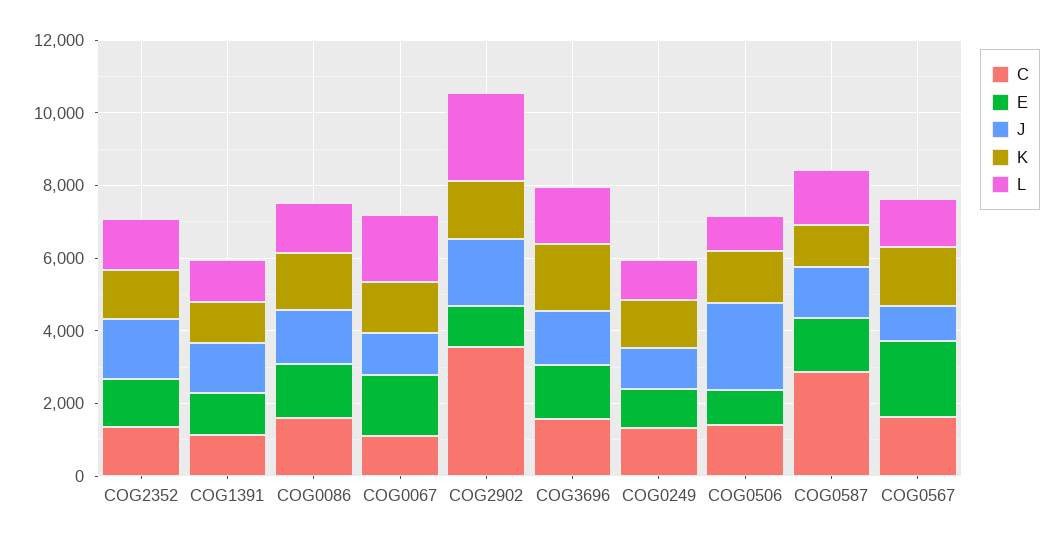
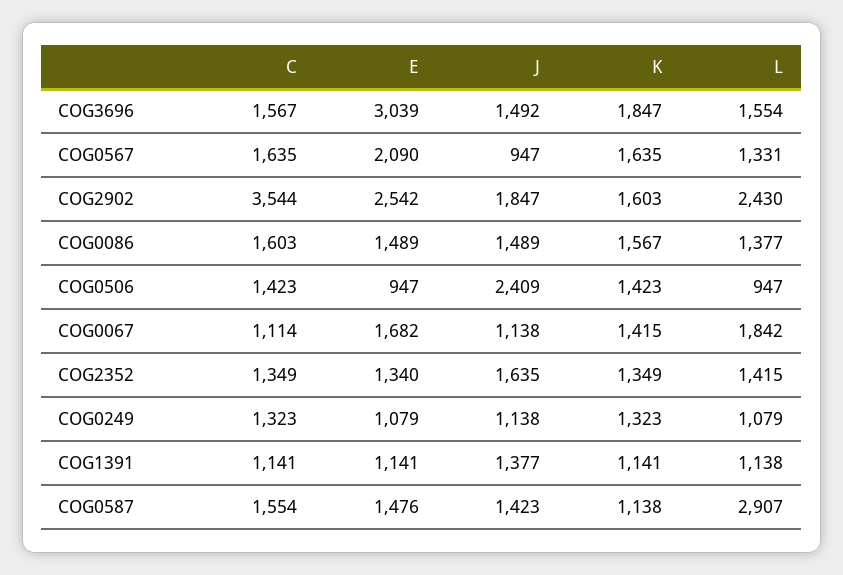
  {
    "C": {
      "COG2352": 1349,
      "COG1391": 1141,
      "COG0086": 1603,
      "COG0067": 1114,
      "COG2902": 3544,
      "COG3696": 1567,
      "COG0249": 1323,
      "COG0506": 1423,
-     "COG0587": 3000,
+     "COG0587": 1554,
      "COG0567": 1635
    },
    "E": {
      "COG2352": 1340,
      "COG1391": 1141,
      "COG0086": 1489,
      "COG0067": 1682,
-     "COG2902": 1000,
+     "COG2902": 2542,
-     "COG3696": 1500,
+     "COG3696": 3039,
      "COG0249": 1079,
      "COG0506": 947,
      "COG0587": 1476,
      "COG0567": 2090
    },
    "J": {
      "COG2352": 1635,
      "COG1391": 1377,
      "COG0086": 1489,
      "COG0067": 1138,
      "COG2902": 1847,
      "COG3696": 1492,
      "COG0249": 1138,
      "COG0506": 2409,
      "COG0587": 1423,
      "COG0567": 947
    },
    "K": {
      "COG2352": 1349,
      "COG1391": 1141,
      "COG0086": 1567,
      "COG0067": 1415,
      "COG2902": 1603,
      "COG3696": 1847,
      "COG0249": 1323,
      "COG0506": 1423,
      "COG0587": 1138,
      "COG0567": 1635
    },
    "L": {
      "COG2352": 1415,
      "COG1391": 1138,
      "COG0086": 1377,
      "COG0067": 1842,
      "COG2902": 2430,
      "COG3696": 1554,
      "COG0249": 1079,
      "COG0506": 947,
-     "COG0587": 1500,
+     "COG0587": 2907,
      "COG0567": 1331
    }
  }

